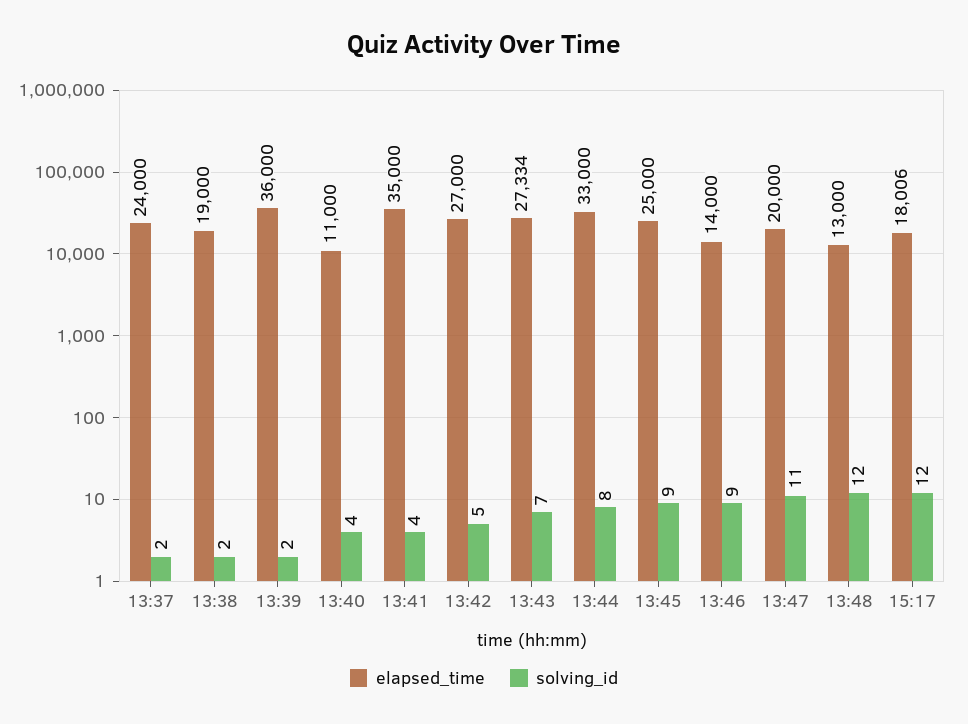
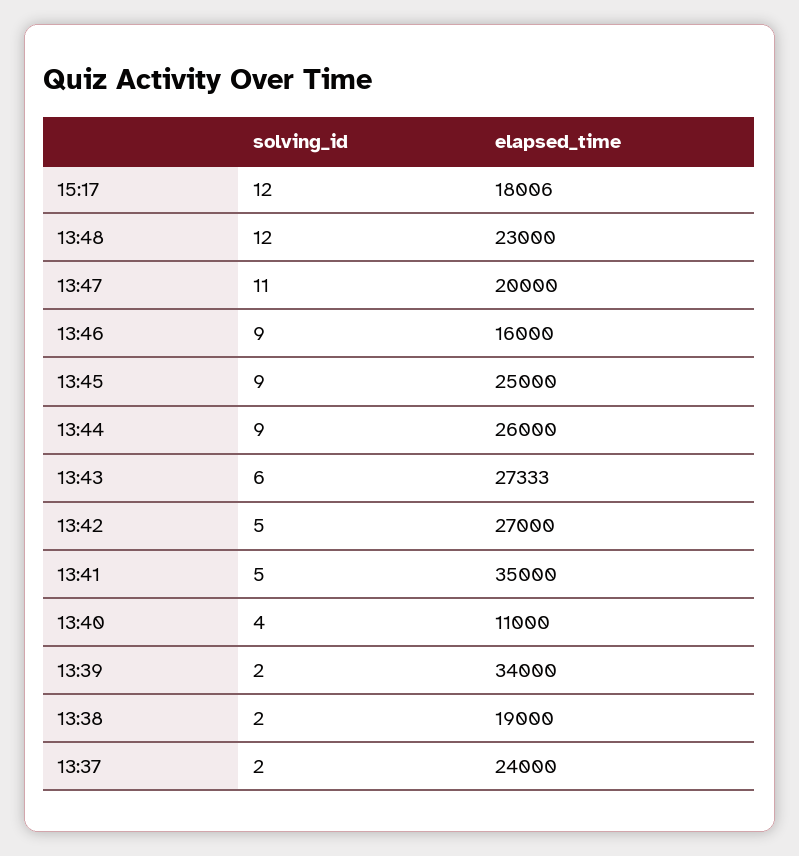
  {
    "elapsed_time": {
      "13:37": 24000,
      "13:38": 19000,
-     "13:39": 36000,
+     "13:39": 34000,
      "13:40": 11000,
      "13:41": 35000,
      "13:42": 27000,
-     "13:43": 27334,
+     "13:43": 27333,
-     "13:44": 33000,
+     "13:44": 26000,
      "13:45": 25000,
-     "13:46": 14000,
+     "13:46": 16000,
      "13:47": 20000,
-     "13:48": 13000,
+     "13:48": 23000,
      "15:17": 18006
    },
    "solving_id": {
      "13:37": 2,
      "13:38": 2,
      "13:39": 2,
      "13:40": 4,
-     "13:41": 4,
+     "13:41": 5,
      "13:42": 5,
-     "13:43": 7,
+     "13:43": 6,
-     "13:44": 8,
+     "13:44": 9,
      "13:45": 9,
      "13:46": 9,
      "13:47": 11,
      "13:48": 12,
      "15:17": 12
    }
  }

